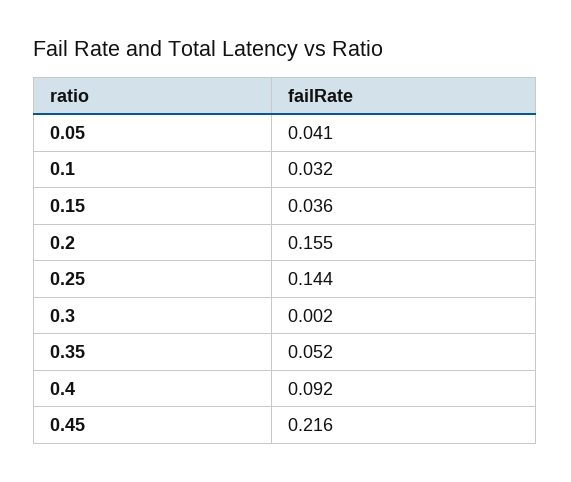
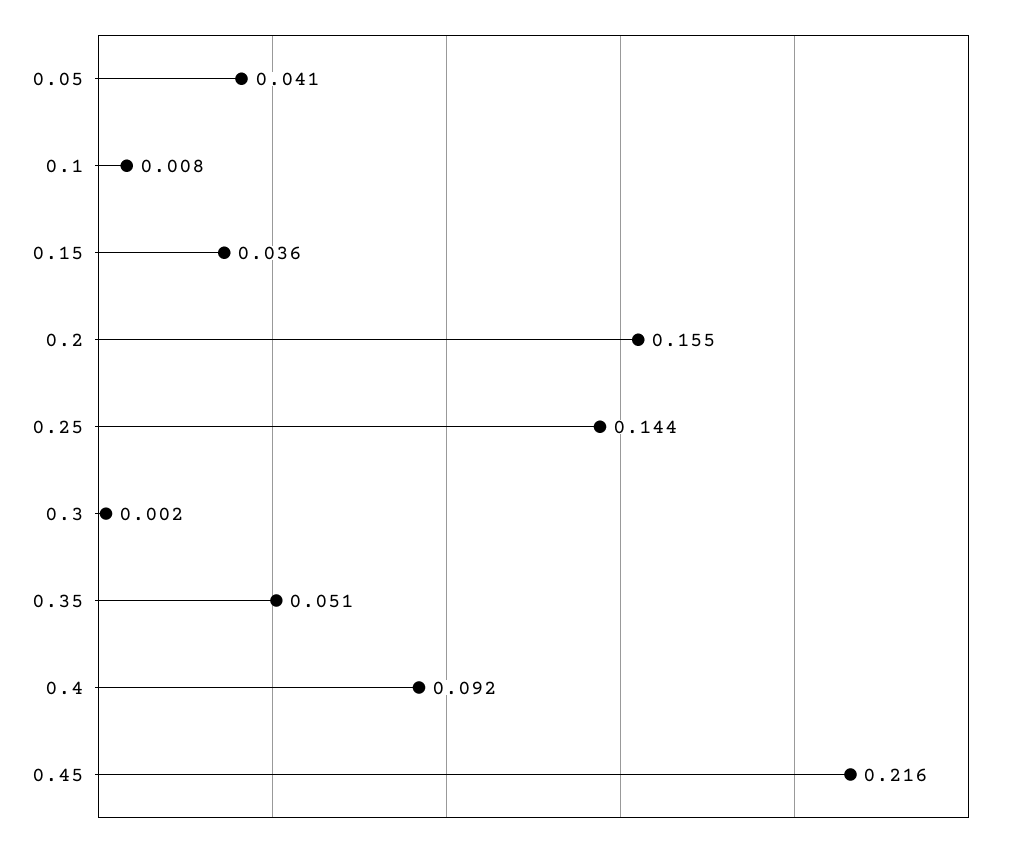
  {
    "0.05": 0.041,
-   "0.1": 0.032,
+   "0.1": 0.008,
    "0.15": 0.036,
    "0.2": 0.155,
    "0.25": 0.144,
    "0.3": 0.002,
-   "0.35": 0.052,
+   "0.35": 0.051,
    "0.4": 0.092,
    "0.45": 0.216
  }

